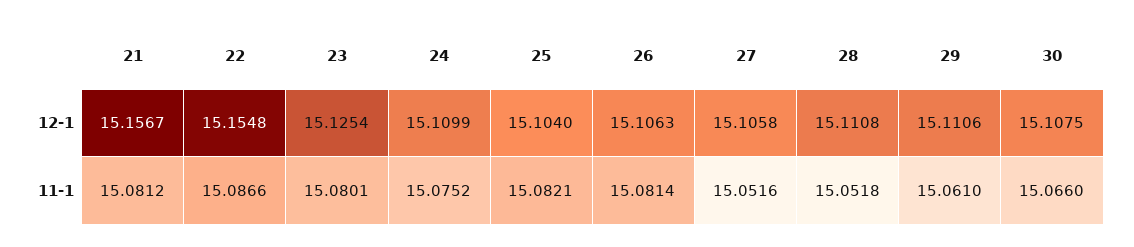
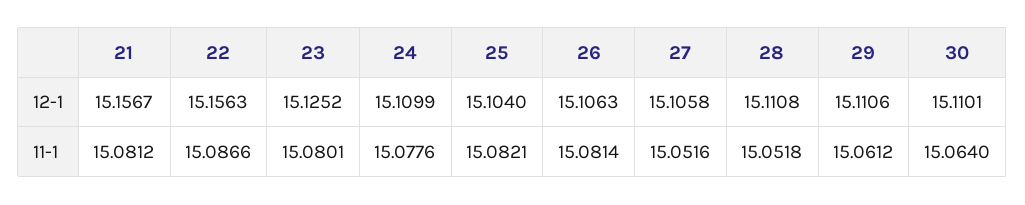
  {
    "21": {
      "12-1": 15.1567,
      "11-1": 15.0812
    },
    "22": {
-     "12-1": 15.1548,
+     "12-1": 15.1563,
      "11-1": 15.0866
    },
    "23": {
-     "12-1": 15.1254,
+     "12-1": 15.1252,
      "11-1": 15.0801
    },
    "24": {
      "12-1": 15.1099,
-     "11-1": 15.0752
+     "11-1": 15.0776
    },
    "25": {
      "12-1": 15.104,
      "11-1": 15.0821
    },
    "26": {
      "12-1": 15.1063,
      "11-1": 15.0814
    },
    "27": {
      "12-1": 15.1058,
      "11-1": 15.0516
    },
    "28": {
      "12-1": 15.1108,
      "11-1": 15.0518
    },
    "29": {
      "12-1": 15.1106,
-     "11-1": 15.061
+     "11-1": 15.0612
    },
    "30": {
-     "12-1": 15.1075,
+     "12-1": 15.1101,
-     "11-1": 15.066
+     "11-1": 15.064
    }
  }

